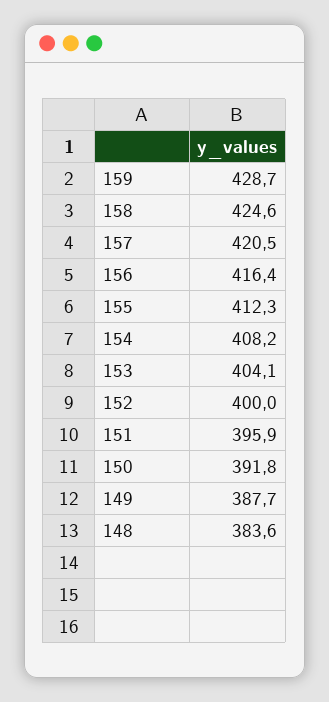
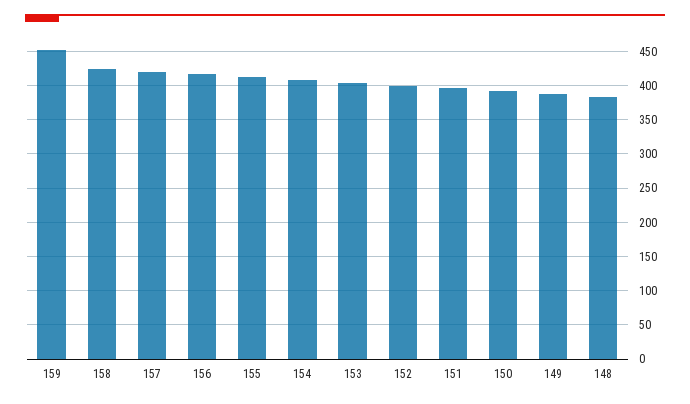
  {
-   "159": 428.7,
+   "159": 450,
    "158": 424.6,
    "157": 420.5,
    "156": 416.4,
    "155": 412.3,
    "154": 408.2,
    "153": 404.1,
    "152": 400,
    "151": 395.9,
    "150": 391.8,
    "149": 387.7,
    "148": 383.6
  }

